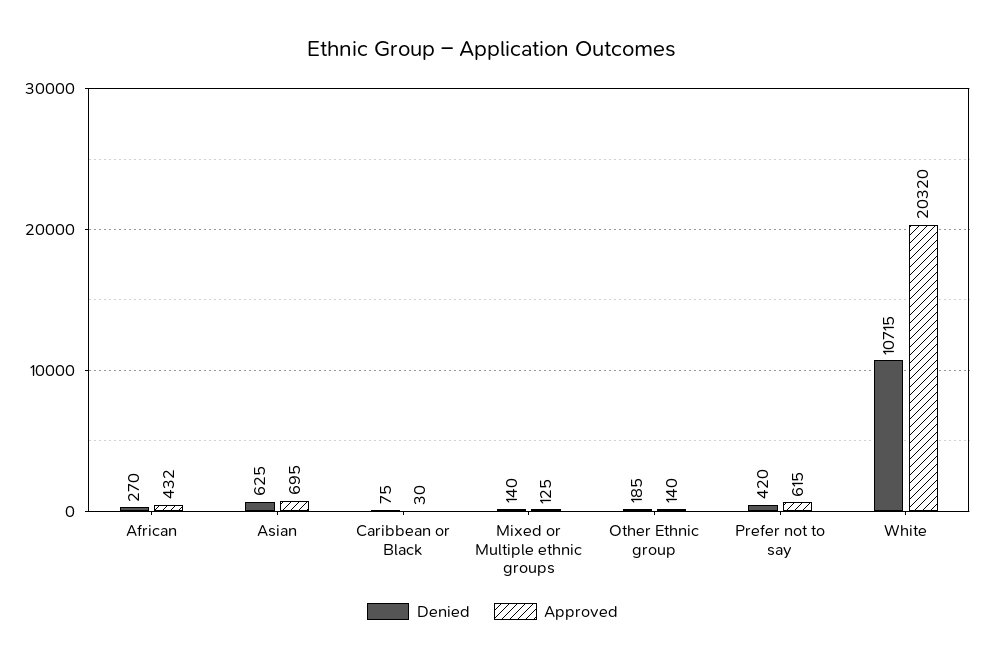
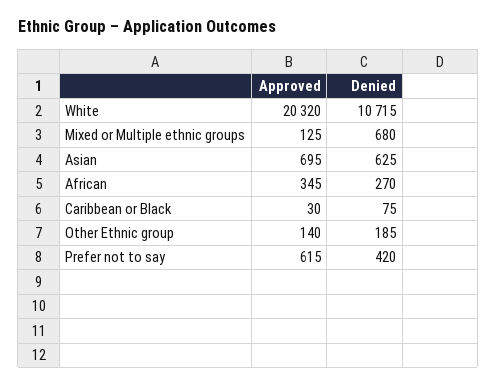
  {
    "Denied": {
      "African": 270,
      "Asian": 625,
      "Caribbean or Black": 75,
-     "Mixed or Multiple ethnic groups": 140,
+     "Mixed or Multiple ethnic groups": 680,
      "Other Ethnic group": 185,
      "Prefer not to say": 420,
      "White": 10715
    },
    "Approved": {
-     "African": 432,
+     "African": 345,
      "Asian": 695,
      "Caribbean or Black": 30,
      "Mixed or Multiple ethnic groups": 125,
      "Other Ethnic group": 140,
      "Prefer not to say": 615,
      "White": 20320
    }
  }

